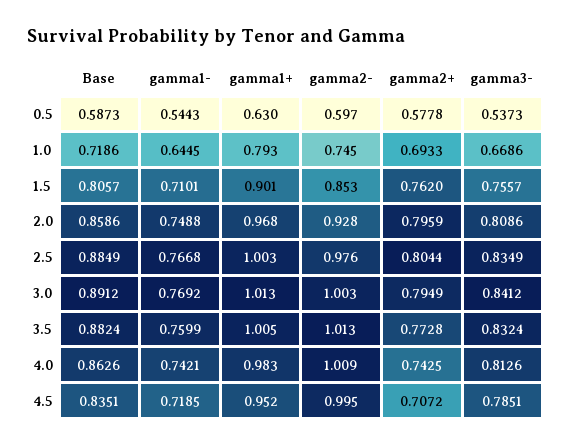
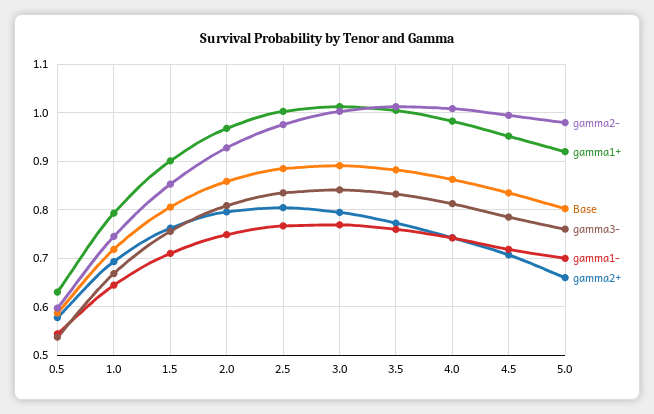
  {
    "Base": {
      "0.5": 0.5873,
      "1.0": 0.7186,
      "1.5": 0.8057,
      "2.0": 0.8586,
      "2.5": 0.8849,
      "3.0": 0.8912,
      "3.5": 0.8824,
      "4.0": 0.8626,
-     "4.5": 0.8351
+     "4.5": 0.8351,
+     "5.0": 0.8
    },
    "gamma1-": {
      "0.5": 0.5443,
      "1.0": 0.6445,
      "1.5": 0.7101,
      "2.0": 0.7488,
      "2.5": 0.7668,
      "3.0": 0.7692,
      "3.5": 0.7599,
      "4.0": 0.7421,
-     "4.5": 0.7185
+     "4.5": 0.7185,
+     "5.0": 0.7
    },
    "gamma1+": {
      "0.5": 0.63,
      "1.0": 0.793,
      "1.5": 0.901,
      "2.0": 0.968,
      "2.5": 1.003,
      "3.0": 1.013,
      "3.5": 1.005,
      "4.0": 0.983,
-     "4.5": 0.952
+     "4.5": 0.952,
+     "5.0": 0.92
    },
    "gamma2-": {
      "0.5": 0.597,
      "1.0": 0.745,
      "1.5": 0.853,
      "2.0": 0.928,
      "2.5": 0.976,
      "3.0": 1.003,
      "3.5": 1.013,
      "4.0": 1.009,
-     "4.5": 0.995
+     "4.5": 0.995,
+     "5.0": 0.98
    },
    "gamma2+": {
      "0.5": 0.5778,
      "1.0": 0.6933,
      "1.5": 0.762,
      "2.0": 0.7959,
      "2.5": 0.8044,
      "3.0": 0.7949,
      "3.5": 0.7728,
      "4.0": 0.7425,
-     "4.5": 0.7072
+     "4.5": 0.7072,
+     "5.0": 0.66
    },
    "gamma3-": {
      "0.5": 0.5373,
      "1.0": 0.6686,
      "1.5": 0.7557,
      "2.0": 0.8086,
      "2.5": 0.8349,
      "3.0": 0.8412,
      "3.5": 0.8324,
      "4.0": 0.8126,
-     "4.5": 0.7851
+     "4.5": 0.7851,
+     "5.0": 0.76
    }
  }

